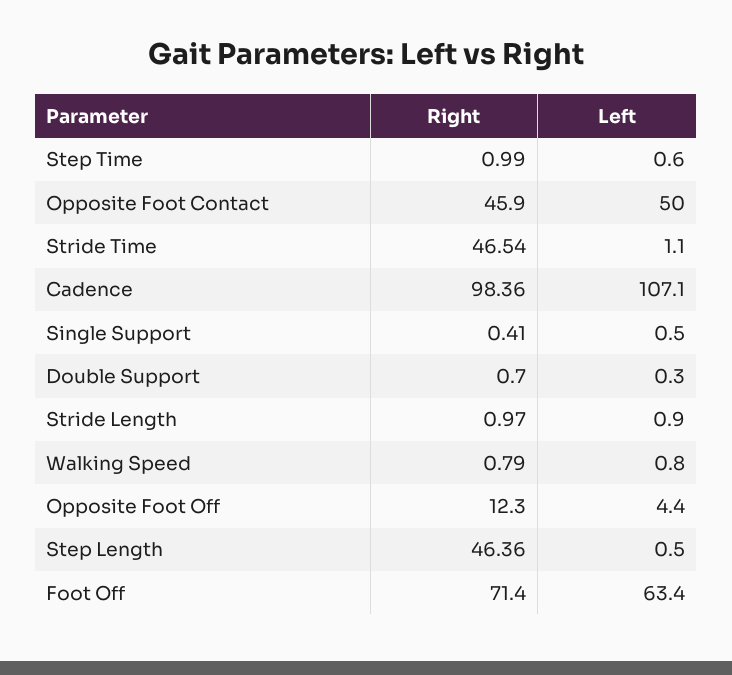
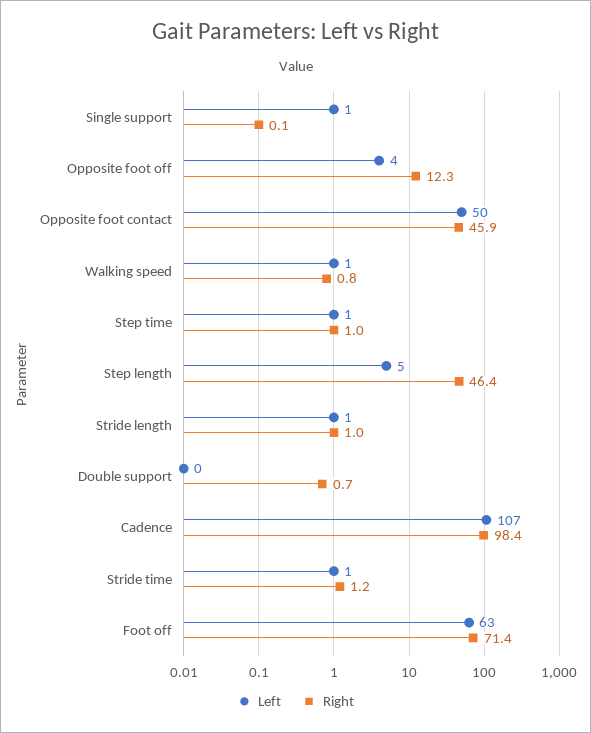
  {
    "Right": {
      "Step Time": 0.99,
      "Opposite Foot Contact": 45.9,
-     "Stride Time": 46.54,
+     "Stride Time": 1.2,
      "Cadence": 98.36,
-     "Single Support": 0.41,
+     "Single Support": 0.1,
      "Double Support": 0.7,
      "Stride Length": 0.97,
      "Walking Speed": 0.79,
      "Opposite Foot Off": 12.3,
      "Step Length": 46.36,
      "Foot Off": 71.4
    },
    "Left": {
      "Step Time": 0.6,
      "Opposite Foot Contact": 50,
      "Stride Time": 1.1,
      "Cadence": 107.1,
      "Single Support": 0.5,
      "Double Support": 0.3,
      "Stride Length": 0.9,
      "Walking Speed": 0.8,
      "Opposite Foot Off": 4.4,
-     "Step Length": 0.5,
+     "Step Length": 5,
      "Foot Off": 63.4
    }
  }

